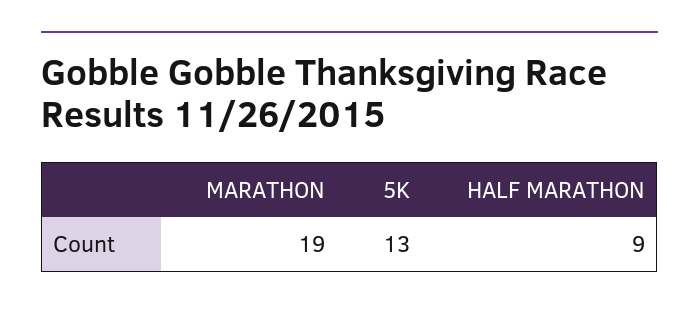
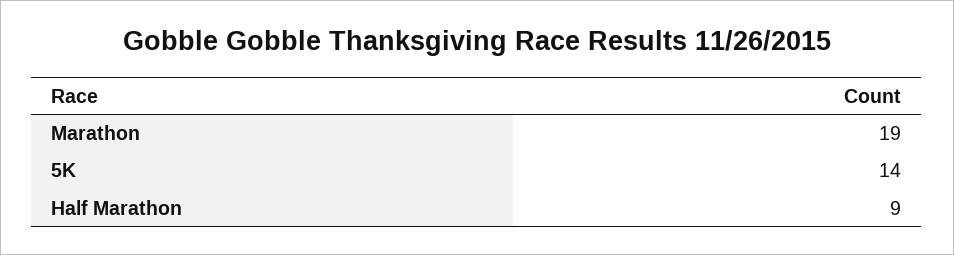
  {
    "MARATHON": 19,
-   "5K": 13,
+   "5K": 14,
    "HALF MARATHON": 9
  }

